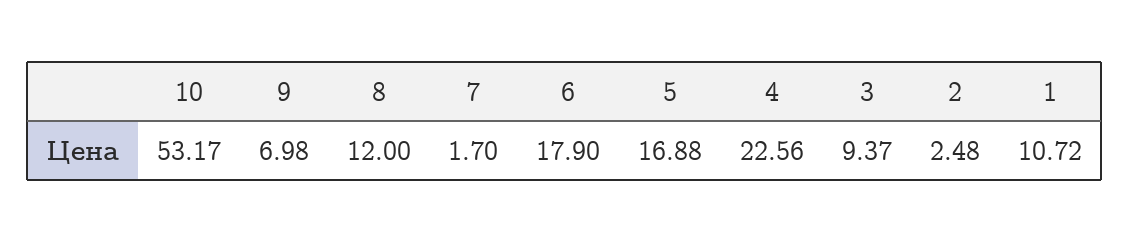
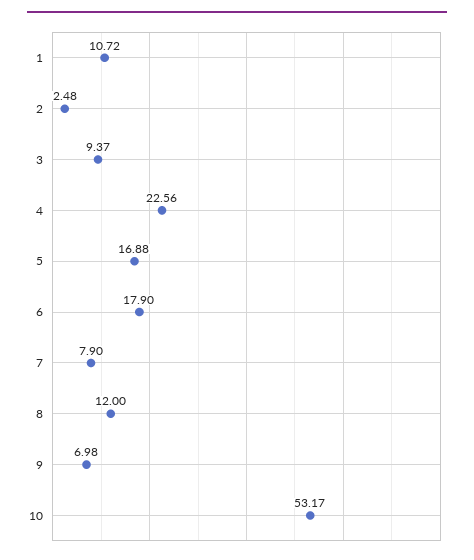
  {
    "10": 53.17,
    "9": 6.98,
    "8": 12,
-   "7": 1.7,
+   "7": 7.9,
    "6": 17.9,
    "5": 16.88,
    "4": 22.56,
    "3": 9.37,
    "2": 2.48,
    "1": 10.72
  }

